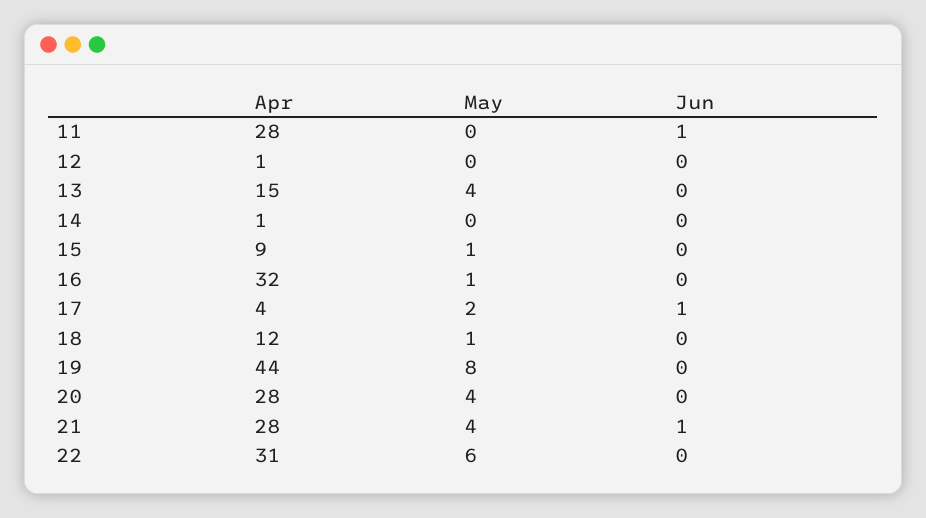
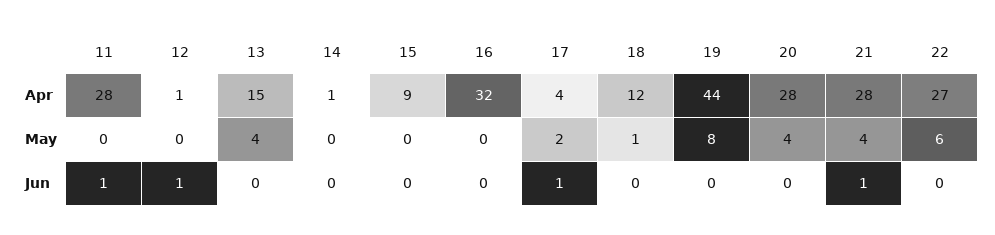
  {
    "Apr": {
      "11": 28,
      "12": 1,
      "13": 15,
      "14": 1,
      "15": 9,
      "16": 32,
      "17": 4,
      "18": 12,
      "19": 44,
      "20": 28,
      "21": 28,
-     "22": 31
+     "22": 27
    },
    "May": {
      "11": 0,
      "12": 0,
      "13": 4,
      "14": 0,
-     "15": 1,
+     "15": 0,
-     "16": 1,
+     "16": 0,
      "17": 2,
      "18": 1,
      "19": 8,
      "20": 4,
      "21": 4,
      "22": 6
    },
    "Jun": {
      "11": 1,
-     "12": 0,
+     "12": 1,
      "13": 0,
      "14": 0,
      "15": 0,
      "16": 0,
      "17": 1,
      "18": 0,
      "19": 0,
      "20": 0,
      "21": 1,
      "22": 0
    }
  }

